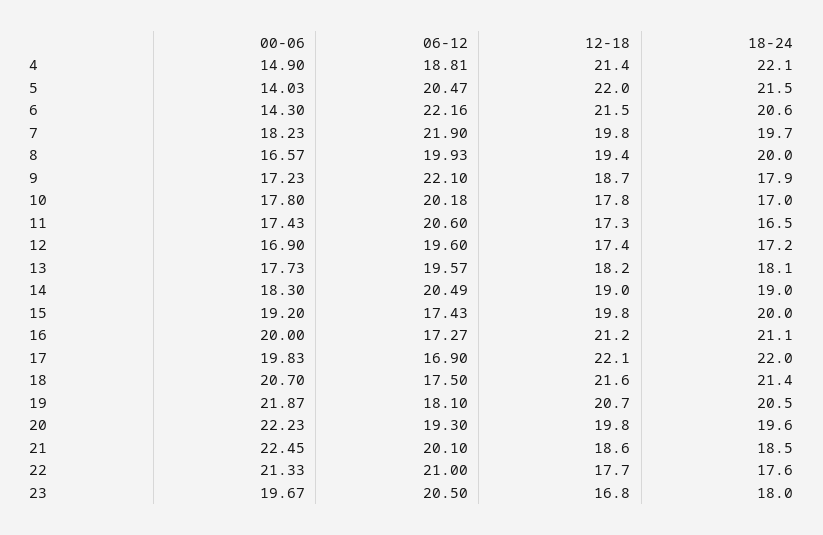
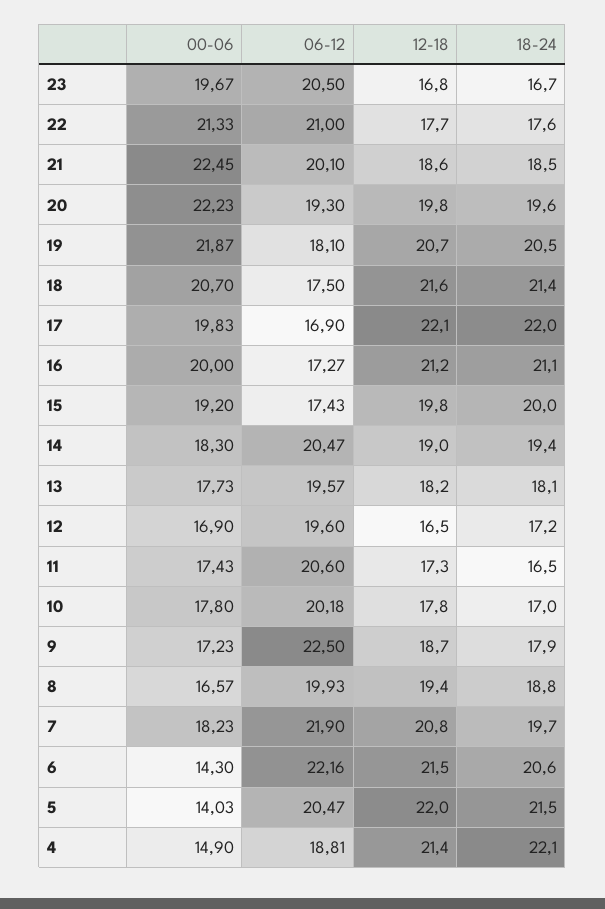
  {
    "00-06": {
      "4": 14.9,
      "5": 14.03,
      "6": 14.3,
      "7": 18.23,
      "8": 16.57,
      "9": 17.23,
      "10": 17.8,
      "11": 17.43,
      "12": 16.9,
      "13": 17.73,
      "14": 18.3,
      "15": 19.2,
      "16": 20,
      "17": 19.83,
      "18": 20.7,
      "19": 21.87,
      "20": 22.23,
      "21": 22.45,
      "22": 21.33,
      "23": 19.67
    },
    "06-12": {
      "4": 18.81,
      "5": 20.47,
      "6": 22.16,
      "7": 21.9,
      "8": 19.93,
-     "9": 22.1,
+     "9": 22.5,
      "10": 20.18,
      "11": 20.6,
      "12": 19.6,
      "13": 19.57,
-     "14": 20.49,
+     "14": 20.47,
      "15": 17.43,
      "16": 17.27,
      "17": 16.9,
      "18": 17.5,
      "19": 18.1,
      "20": 19.3,
      "21": 20.1,
      "22": 21,
      "23": 20.5
    },
    "12-18": {
      "4": 21.4,
      "5": 22,
      "6": 21.5,
-     "7": 19.8,
+     "7": 20.8,
      "8": 19.4,
      "9": 18.7,
      "10": 17.8,
      "11": 17.3,
-     "12": 17.4,
+     "12": 16.5,
      "13": 18.2,
      "14": 19,
      "15": 19.8,
      "16": 21.2,
      "17": 22.1,
      "18": 21.6,
      "19": 20.7,
      "20": 19.8,
      "21": 18.6,
      "22": 17.7,
      "23": 16.8
    },
    "18-24": {
      "4": 22.1,
      "5": 21.5,
      "6": 20.6,
      "7": 19.7,
-     "8": 20,
+     "8": 18.8,
      "9": 17.9,
      "10": 17,
      "11": 16.5,
      "12": 17.2,
      "13": 18.1,
-     "14": 19,
+     "14": 19.4,
      "15": 20,
      "16": 21.1,
      "17": 22,
      "18": 21.4,
      "19": 20.5,
      "20": 19.6,
      "21": 18.5,
      "22": 17.6,
-     "23": 18
+     "23": 16.7
    }
  }

